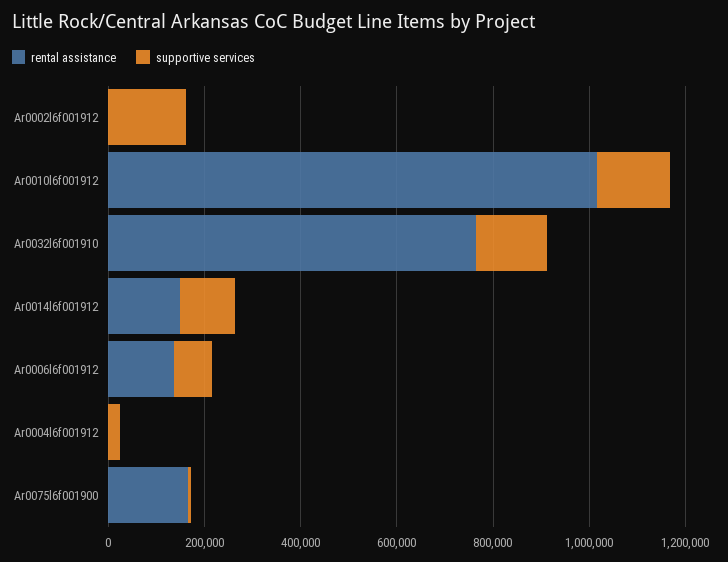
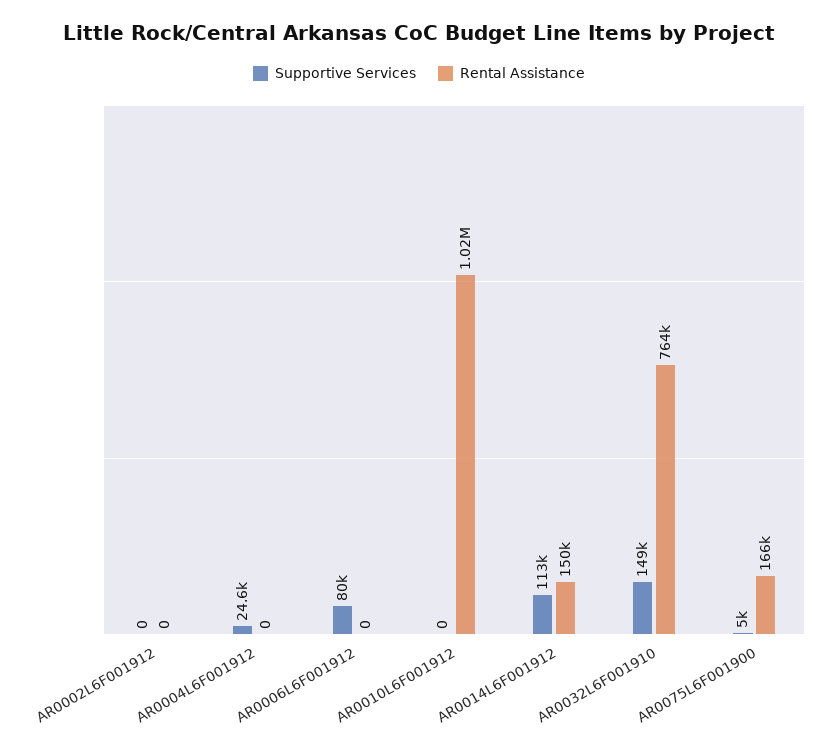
  {
    "rental assistance": {
      "Ar0002l6f001912": 0,
      "Ar0010l6f001912": 1020000,
      "Ar0032l6f001910": 764000,
      "Ar0014l6f001912": 150000,
-     "Ar0006l6f001912": 150000,
+     "Ar0006l6f001912": 0,
      "Ar0004l6f001912": 0,
      "Ar0075l6f001900": 166000
    },
    "supportive services": {
-     "Ar0002l6f001912": 150000,
+     "Ar0002l6f001912": 0,
-     "Ar0010l6f001912": 150000,
+     "Ar0010l6f001912": 0,
      "Ar0032l6f001910": 149000,
      "Ar0014l6f001912": 113000,
      "Ar0006l6f001912": 80000,
      "Ar0004l6f001912": 24600,
      "Ar0075l6f001900": 5000
    }
  }

